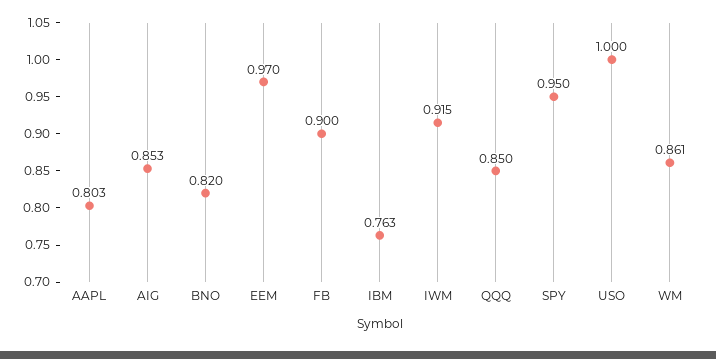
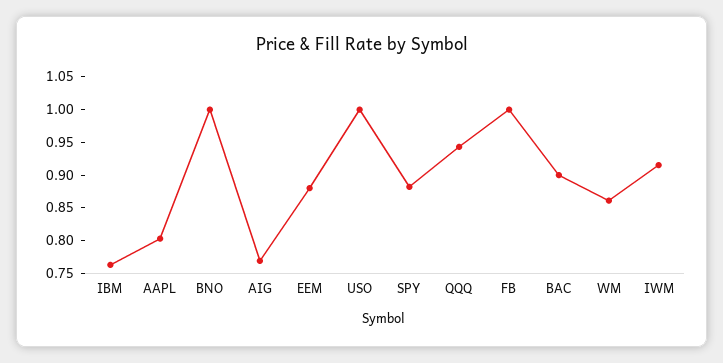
  {
    "AAPL": 0.803,
-   "AIG": 0.853,
+   "AIG": 0.775,
-   "BNO": 0.82,
+   "BNO": 1,
-   "EEM": 0.97,
+   "EEM": 0.875,
-   "FB": 0.9,
+   "FB": 1,
    "IBM": 0.763,
    "IWM": 0.915,
-   "QQQ": 0.85,
+   "QQQ": 0.95,
-   "SPY": 0.95,
+   "SPY": 0.875,
    "USO": 1,
-   "WM": 0.861
+   "WM": 0.861,
+   "BAC": 0.9
  }

